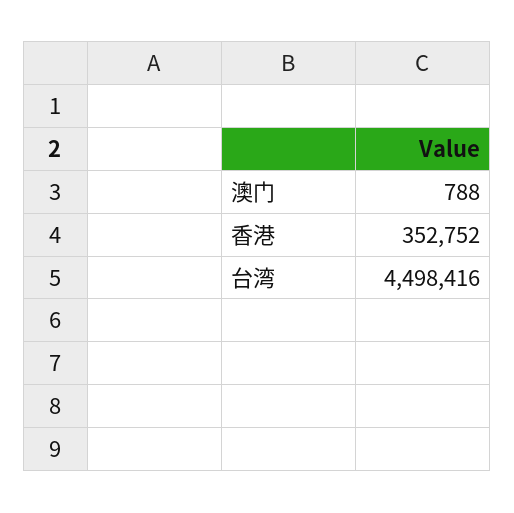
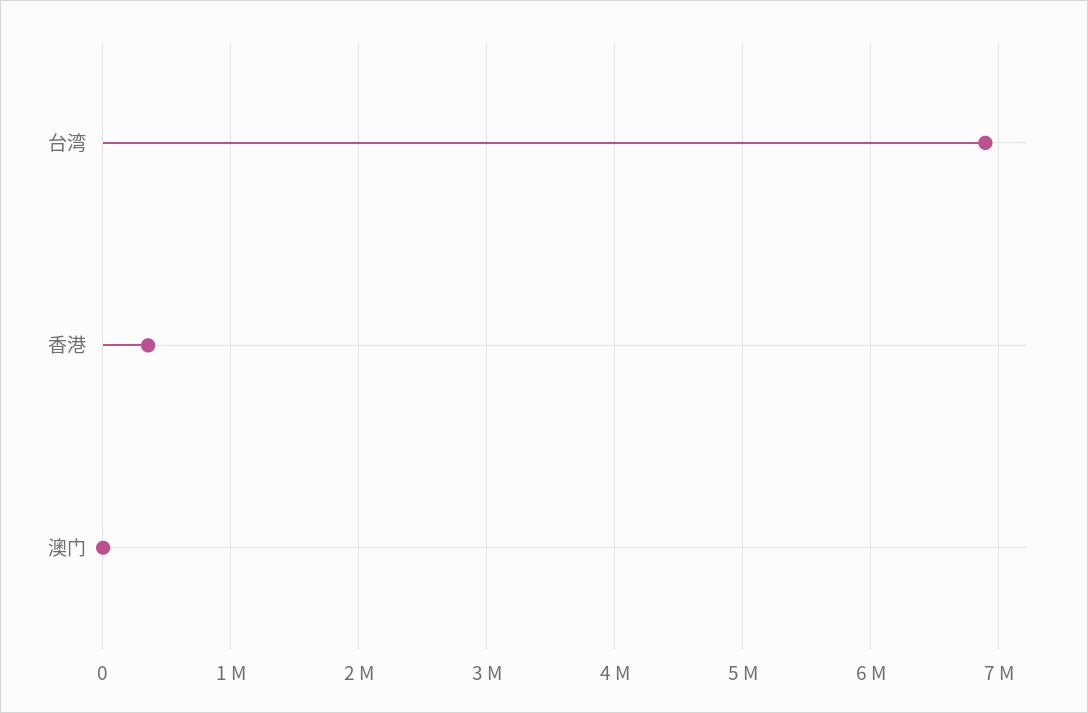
  {
    "澳门": 788,
    "香港": 352752,
-   "台湾": 4498416
+   "台湾": 6900000
  }

